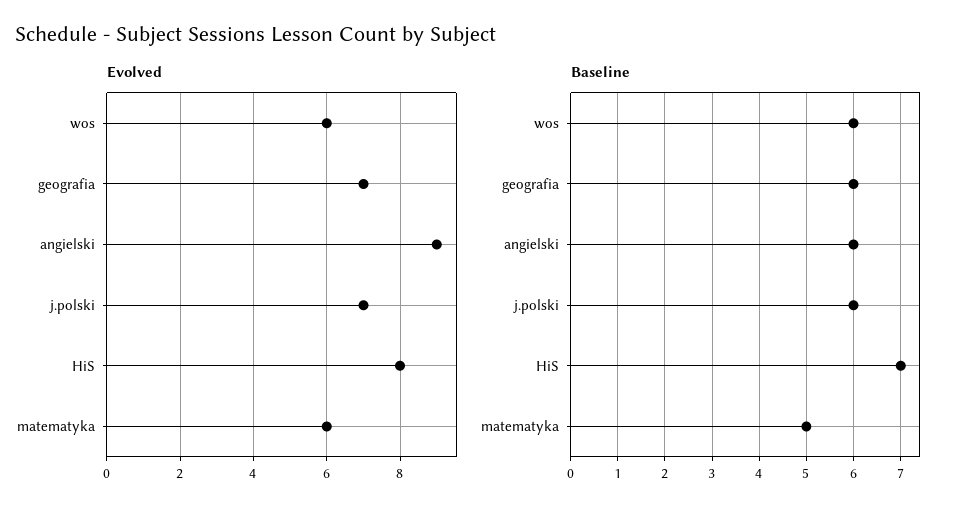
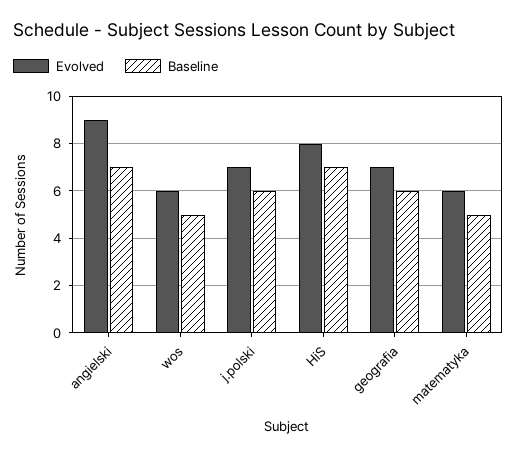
  {
    "Evolved": {
      "wos": 6,
      "geografia": 7,
      "angielski": 9,
      "j.polski": 7,
      "HiS": 8,
      "matematyka": 6
    },
    "Baseline": {
-     "wos": 6,
+     "wos": 5,
      "geografia": 6,
-     "angielski": 6,
+     "angielski": 7,
      "j.polski": 6,
      "HiS": 7,
      "matematyka": 5
    }
  }

